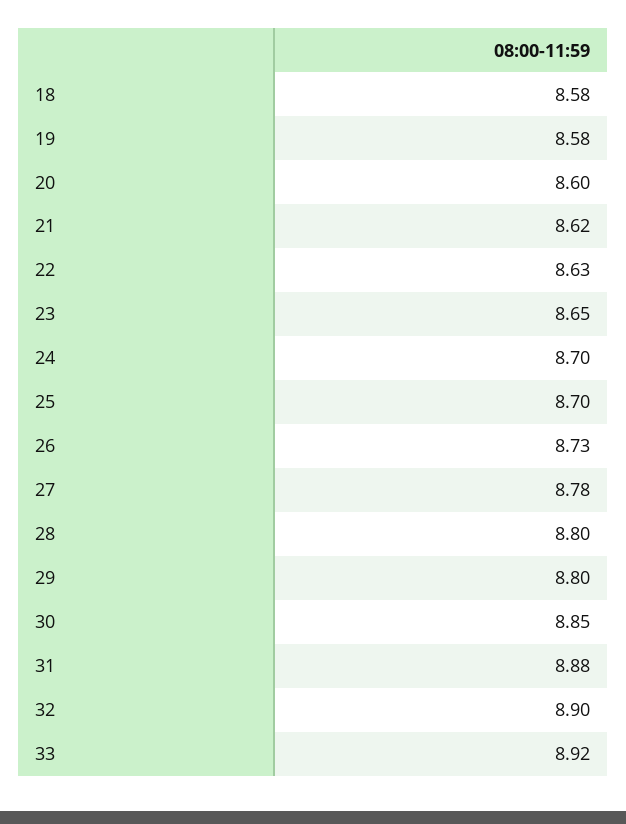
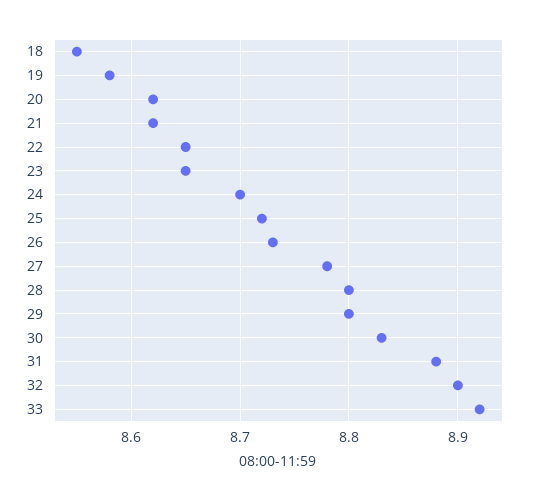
  {
-   "18": 8.58,
+   "18": 8.55,
    "19": 8.58,
-   "20": 8.6,
+   "20": 8.62,
    "21": 8.62,
-   "22": 8.63,
+   "22": 8.65,
    "23": 8.65,
    "24": 8.7,
-   "25": 8.7,
+   "25": 8.72,
    "26": 8.73,
    "27": 8.78,
    "28": 8.8,
    "29": 8.8,
-   "30": 8.85,
+   "30": 8.83,
    "31": 8.88,
    "32": 8.9,
    "33": 8.92
  }

